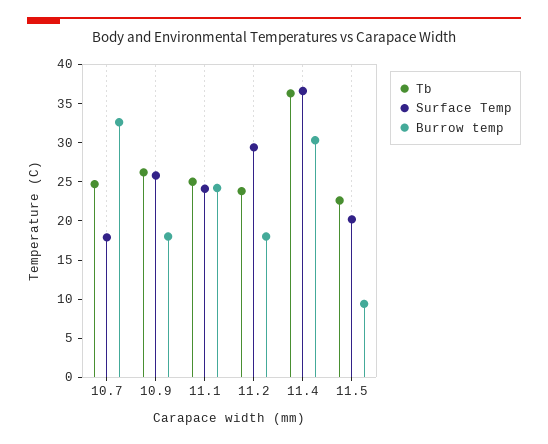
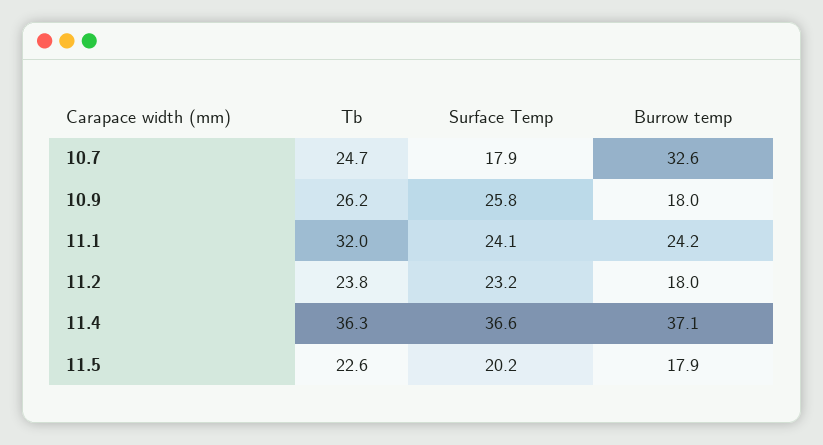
  {
    "Tb": {
      "10.7": 24.7,
      "10.9": 26.2,
-     "11.1": 25,
+     "11.1": 32,
      "11.2": 23.8,
      "11.4": 36.3,
      "11.5": 22.6
    },
    "Surface Temp": {
      "10.7": 17.9,
      "10.9": 25.8,
      "11.1": 24.1,
-     "11.2": 30,
+     "11.2": 23.2,
      "11.4": 36.6,
      "11.5": 20.2
    },
    "Burrow temp": {
      "10.7": 32.6,
      "10.9": 18,
      "11.1": 24.2,
      "11.2": 18,
-     "11.4": 30,
+     "11.4": 37.1,
-     "11.5": 10
+     "11.5": 17.9
    }
  }

